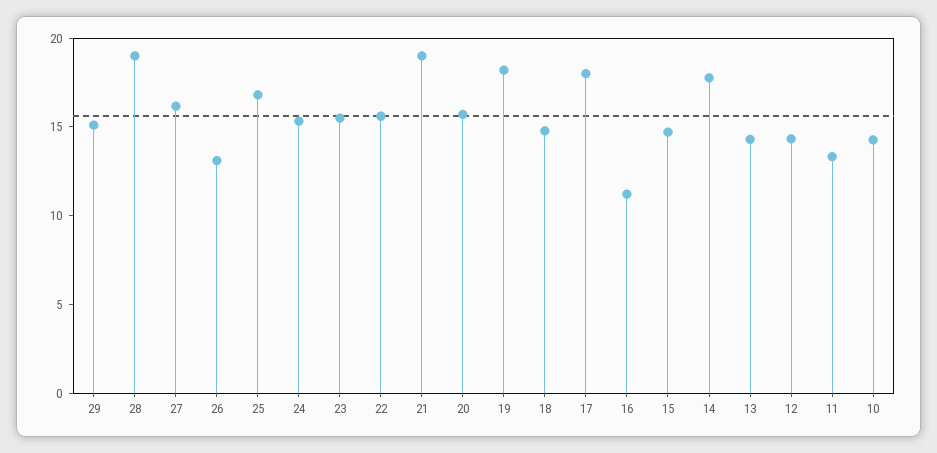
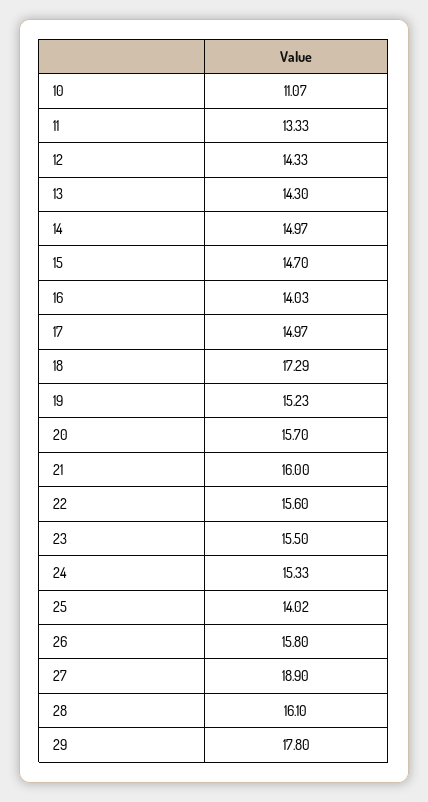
  {
-   "29": 15,
+   "29": 17.8,
-   "28": 19,
+   "28": 16.1,
-   "27": 16,
+   "27": 18.9,
-   "26": 13,
+   "26": 15.8,
-   "25": 17,
+   "25": 14.02,
    "24": 15.33,
    "23": 15.5,
    "22": 15.6,
-   "21": 19,
+   "21": 16,
    "20": 15.7,
-   "19": 18,
+   "19": 15.23,
-   "18": 15,
+   "18": 17.29,
-   "17": 18,
+   "17": 14.97,
-   "16": 11,
+   "16": 14.03,
    "15": 14.7,
-   "14": 18,
+   "14": 14.97,
    "13": 14.3,
    "12": 14.33,
    "11": 13.33,
-   "10": 14
+   "10": 11.07
  }

